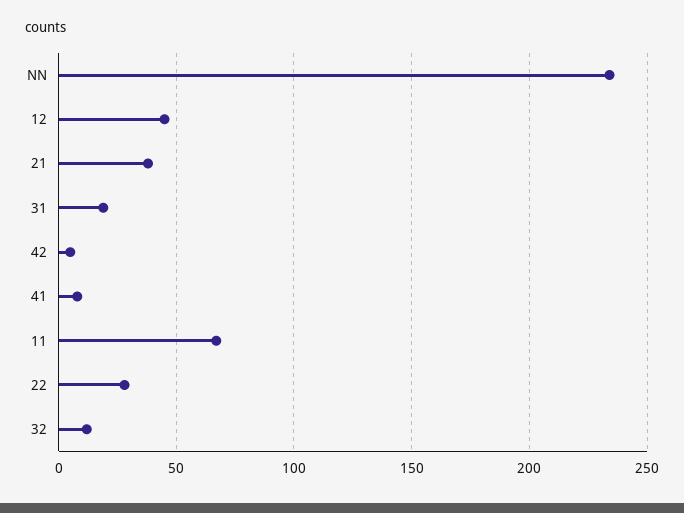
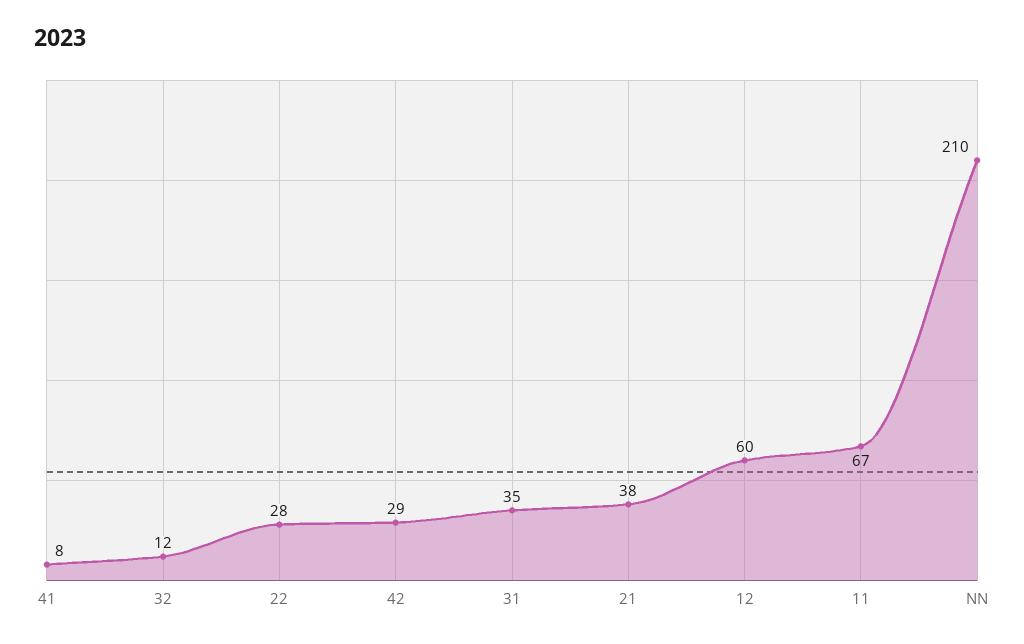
  {
-   "NN": 235,
+   "NN": 210,
-   "12": 45,
+   "12": 60,
    "21": 38,
-   "31": 20,
+   "31": 35,
-   "42": 5,
+   "42": 29,
    "41": 8,
    "11": 67,
    "22": 28,
    "32": 12
  }

